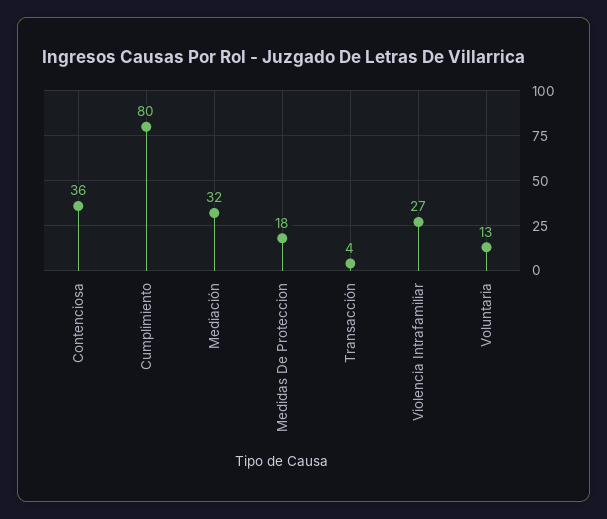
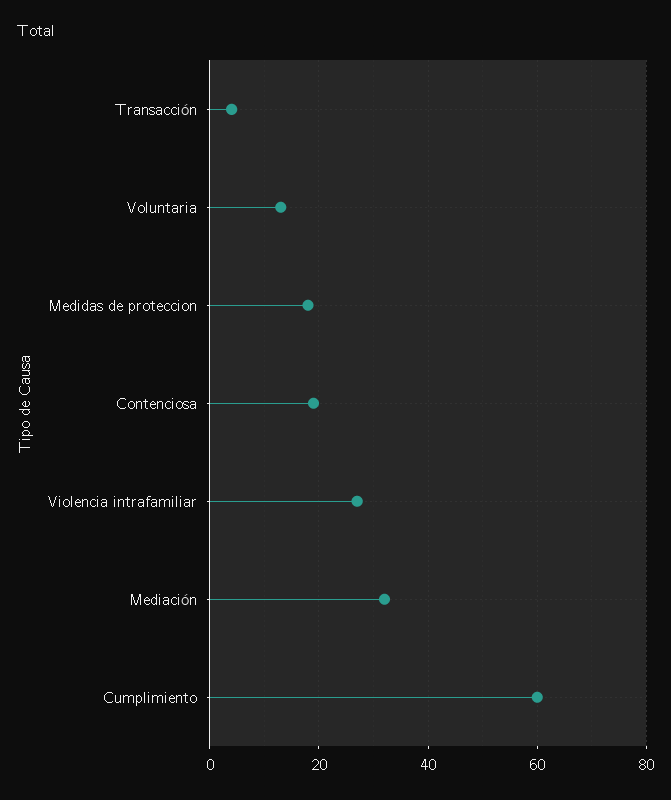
  {
-   "Contenciosa": 36,
+   "Contenciosa": 20,
-   "Cumplimiento": 80,
+   "Cumplimiento": 60,
    "Mediación": 32,
    "Medidas De Proteccion": 18,
    "Transacción": 4,
    "Violencia Intrafamiliar": 27,
    "Voluntaria": 13
  }

